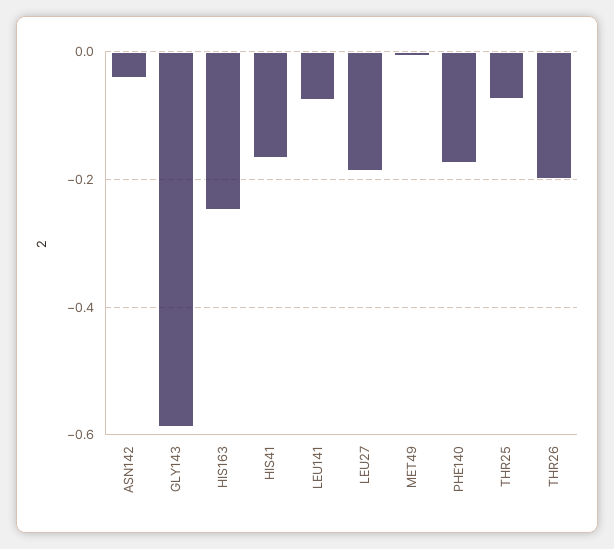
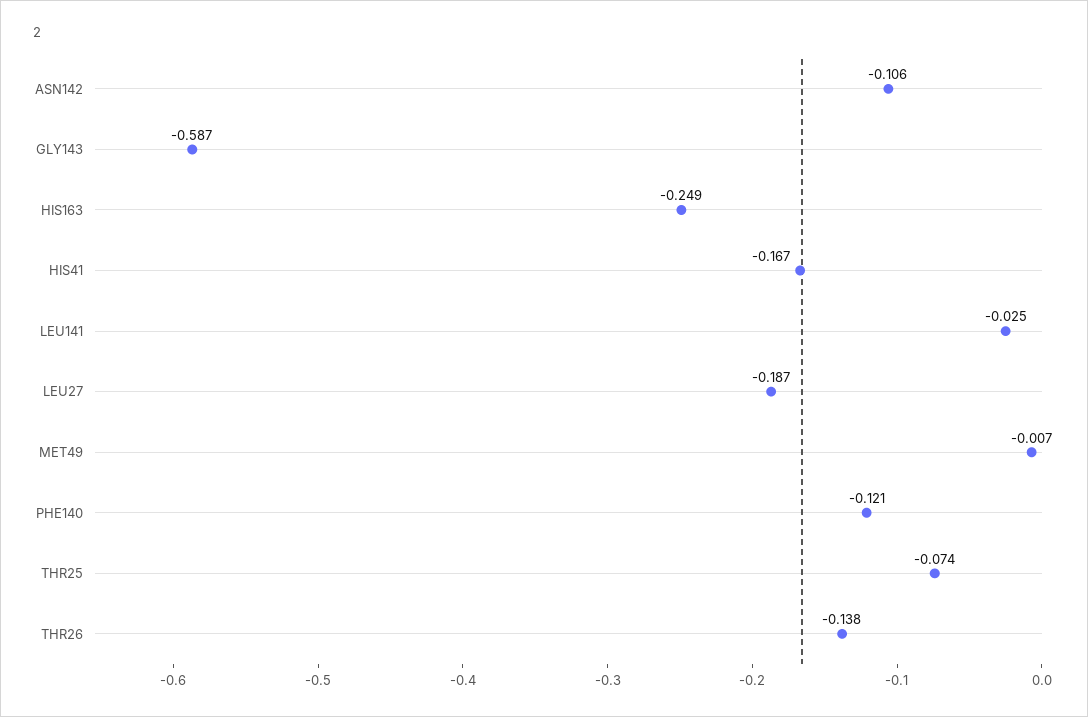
  {
-   "ASN142": -0.04,
+   "ASN142": -0.106,
    "GLY143": -0.587,
    "HIS163": -0.249,
    "HIS41": -0.167,
-   "LEU141": -0.08,
+   "LEU141": -0.025,
    "LEU27": -0.187,
    "MET49": -0.007,
-   "PHE140": -0.18,
+   "PHE140": -0.121,
    "THR25": -0.074,
-   "THR26": -0.2
+   "THR26": -0.138
  }

